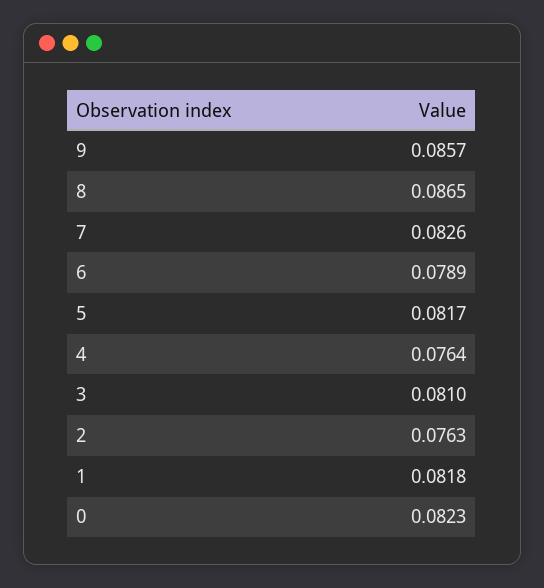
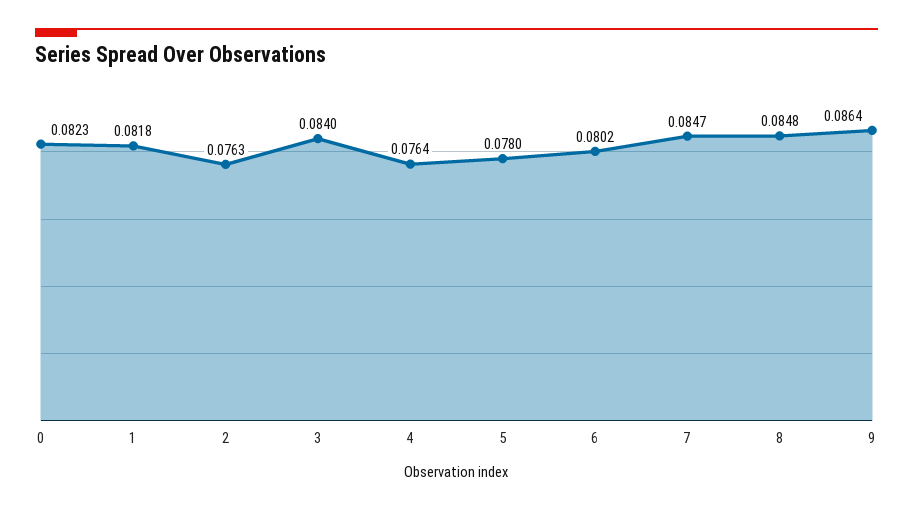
  {
-   "9": 0.0857,
+   "9": 0.0864,
-   "8": 0.0865,
+   "8": 0.0848,
-   "7": 0.0826,
+   "7": 0.0847,
-   "6": 0.0789,
+   "6": 0.0802,
-   "5": 0.0817,
+   "5": 0.078,
    "4": 0.0764,
-   "3": 0.081,
+   "3": 0.084,
    "2": 0.0763,
    "1": 0.0818,
    "0": 0.0823
  }

